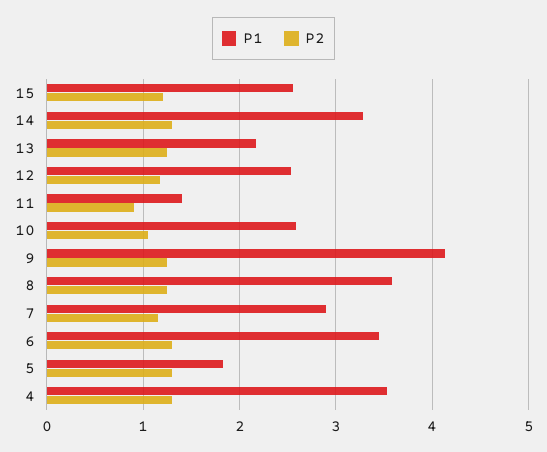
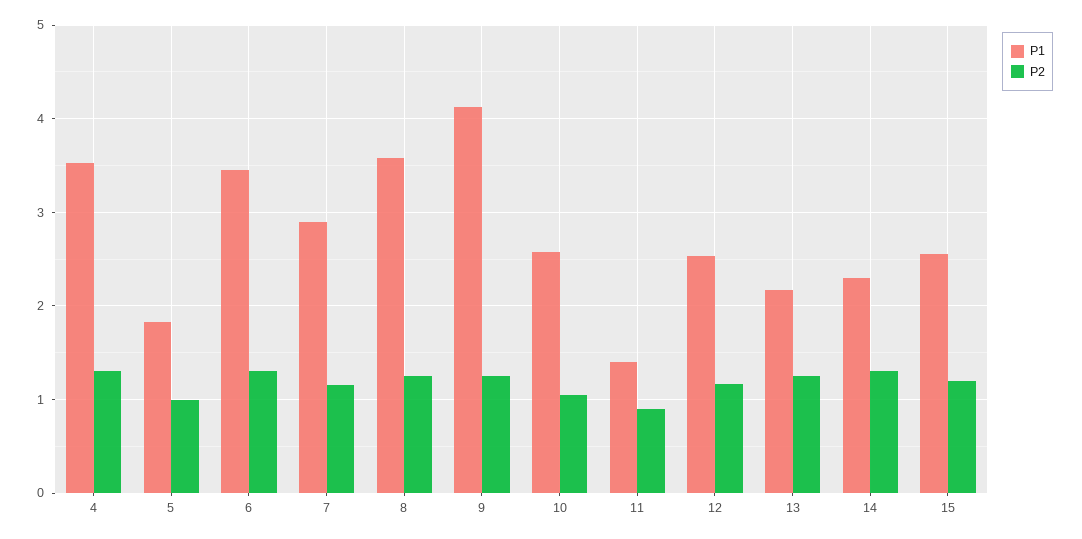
  {
    "P1": {
      "15": 2.6,
-     "14": 3.3,
+     "14": 2.3,
      "13": 2.2,
      "12": 2.5,
      "11": 1.4,
      "10": 2.6,
      "9": 4.1,
      "8": 3.6,
      "7": 2.9,
      "6": 3.5,
      "5": 1.8,
      "4": 3.5
    },
    "P2": {
      "15": 1.2,
      "14": 1.3,
      "13": 1.3,
      "12": 1.2,
      "11": 0.9,
      "10": 1.1,
      "9": 1.3,
      "8": 1.3,
      "7": 1.2,
      "6": 1.3,
-     "5": 1.3,
+     "5": 1,
      "4": 1.3
    }
  }

